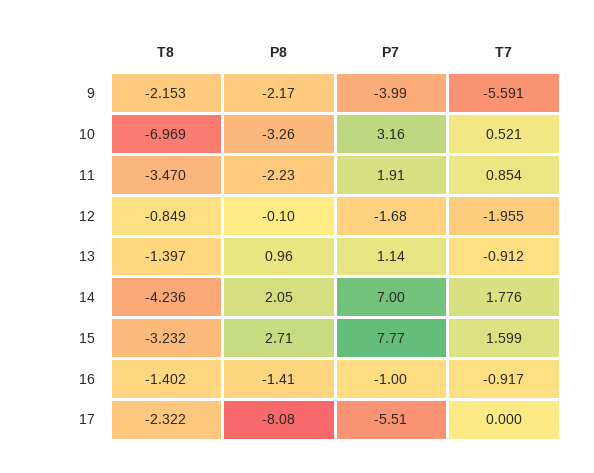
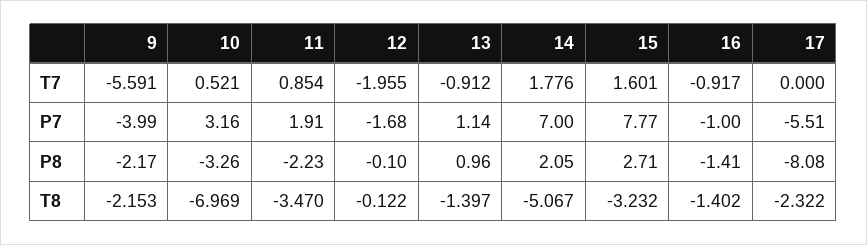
  {
    "T8": {
      "9": -2.153,
      "10": -6.969,
      "11": -3.47,
-     "12": -0.849,
+     "12": -0.122,
      "13": -1.397,
-     "14": -4.236,
+     "14": -5.067,
      "15": -3.232,
      "16": -1.402,
      "17": -2.322
    },
    "P8": {
      "9": -2.17,
      "10": -3.26,
      "11": -2.23,
      "12": -0.1,
      "13": 0.96,
      "14": 2.05,
      "15": 2.71,
      "16": -1.41,
      "17": -8.08
    },
    "P7": {
      "9": -3.99,
      "10": 3.16,
      "11": 1.91,
      "12": -1.68,
      "13": 1.14,
      "14": 7,
      "15": 7.77,
      "16": -1,
      "17": -5.51
    },
    "T7": {
      "9": -5.591,
      "10": 0.521,
      "11": 0.854,
      "12": -1.955,
      "13": -0.912,
      "14": 1.776,
-     "15": 1.599,
+     "15": 1.601,
      "16": -0.917,
      "17": 0
    }
  }

